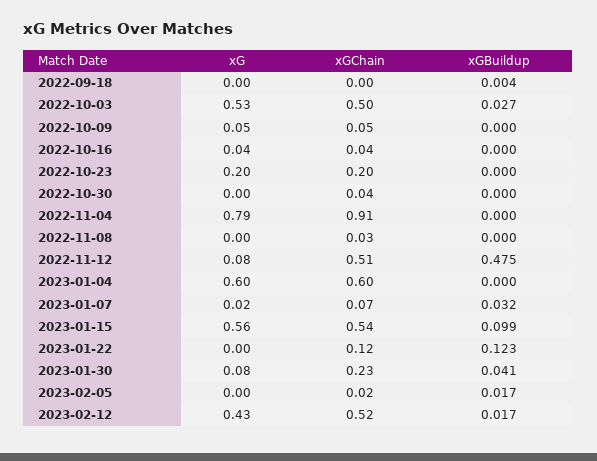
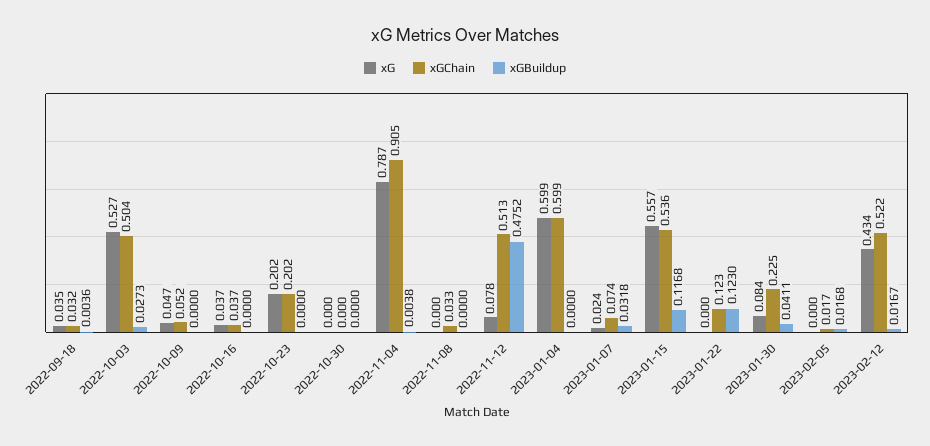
  {
    "xG": {
-     "2022-09-18": 0,
+     "2022-09-18": 0.035,
      "2022-10-03": 0.527,
      "2022-10-09": 0.047,
      "2022-10-16": 0.037,
      "2022-10-23": 0.202,
      "2022-10-30": 0,
      "2022-11-04": 0.787,
      "2022-11-08": 0,
      "2022-11-12": 0.078,
      "2023-01-04": 0.599,
      "2023-01-07": 0.024,
      "2023-01-15": 0.557,
      "2023-01-22": 0,
      "2023-01-30": 0.084,
      "2023-02-05": 0,
      "2023-02-12": 0.434
    },
    "xGChain": {
-     "2022-09-18": 0,
+     "2022-09-18": 0.032,
      "2022-10-03": 0.504,
      "2022-10-09": 0.052,
      "2022-10-16": 0.037,
      "2022-10-23": 0.202,
-     "2022-10-30": 0.04,
+     "2022-10-30": 0,
      "2022-11-04": 0.905,
      "2022-11-08": 0.033,
      "2022-11-12": 0.513,
      "2023-01-04": 0.599,
      "2023-01-07": 0.074,
      "2023-01-15": 0.536,
      "2023-01-22": 0.123,
      "2023-01-30": 0.225,
      "2023-02-05": 0.017,
      "2023-02-12": 0.522
    },
    "xGBuildup": {
      "2022-09-18": 0.0036,
      "2022-10-03": 0.0273,
      "2022-10-09": 0,
      "2022-10-16": 0,
      "2022-10-23": 0,
      "2022-10-30": 0,
-     "2022-11-04": 0,
+     "2022-11-04": 0.0038,
      "2022-11-08": 0,
      "2022-11-12": 0.4752,
      "2023-01-04": 0,
      "2023-01-07": 0.0318,
-     "2023-01-15": 0.099,
+     "2023-01-15": 0.1168,
      "2023-01-22": 0.123,
      "2023-01-30": 0.0411,
      "2023-02-05": 0.0168,
      "2023-02-12": 0.0167
    }
  }

